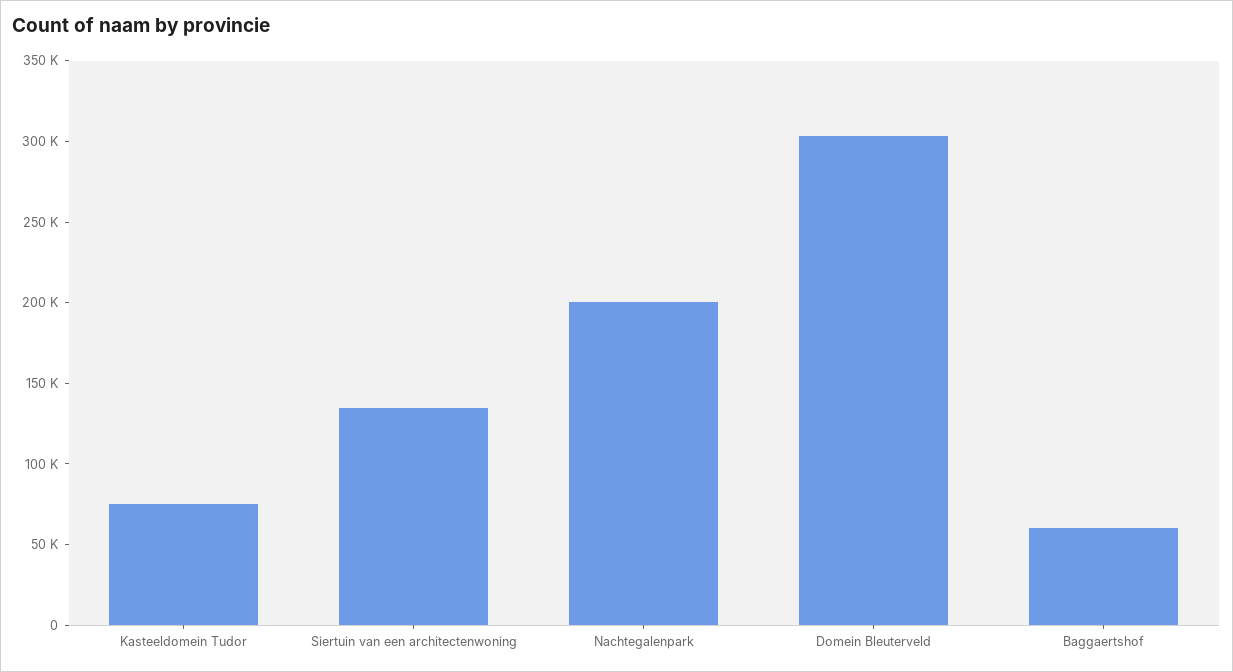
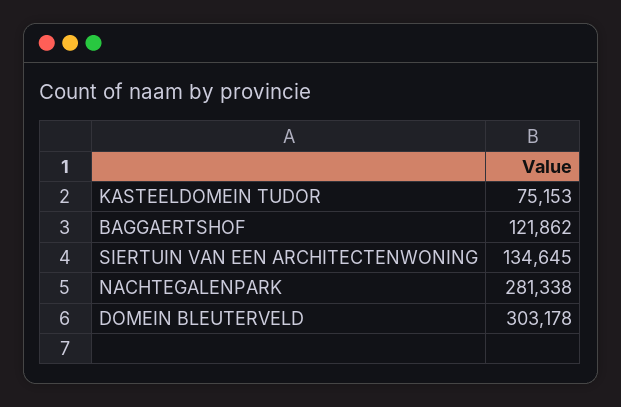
  {
    "Kasteeldomein Tudor": 75153,
    "Siertuin van een architectenwoning": 134645,
-   "Nachtegalenpark": 200000,
+   "Nachtegalenpark": 281338,
    "Domein Bleuterveld": 303178,
-   "Baggaertshof": 60000
+   "Baggaertshof": 121862
  }

